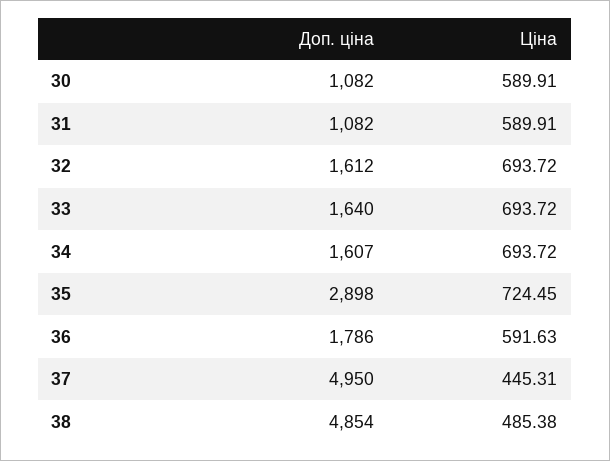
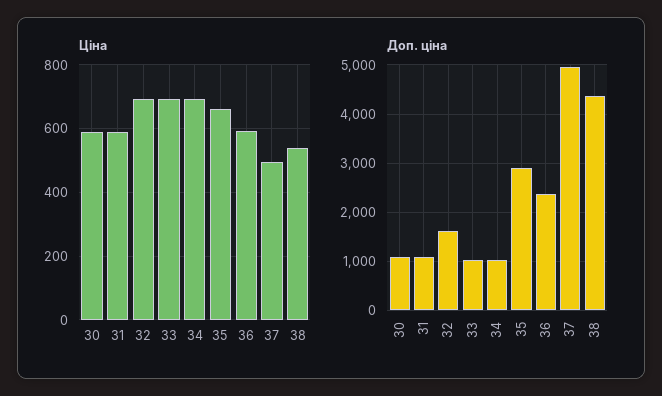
  {
    "Доп. ціна": {
      "30": 1082,
      "31": 1082,
      "32": 1612,
-     "33": 1640,
+     "33": 1000,
-     "34": 1607,
+     "34": 1000,
      "35": 2898,
-     "36": 1786,
+     "36": 2400,
      "37": 4950,
-     "38": 4854
+     "38": 4400
    },
    "Ціна": {
      "30": 589.91,
      "31": 589.91,
      "32": 693.72,
      "33": 693.72,
      "34": 693.72,
-     "35": 724.45,
+     "35": 660,
      "36": 591.63,
-     "37": 445.31,
+     "37": 500,
-     "38": 485.38
+     "38": 540
    }
  }

